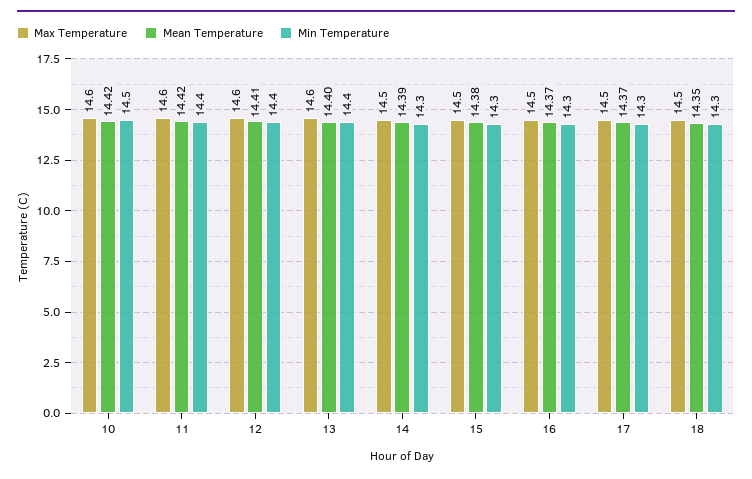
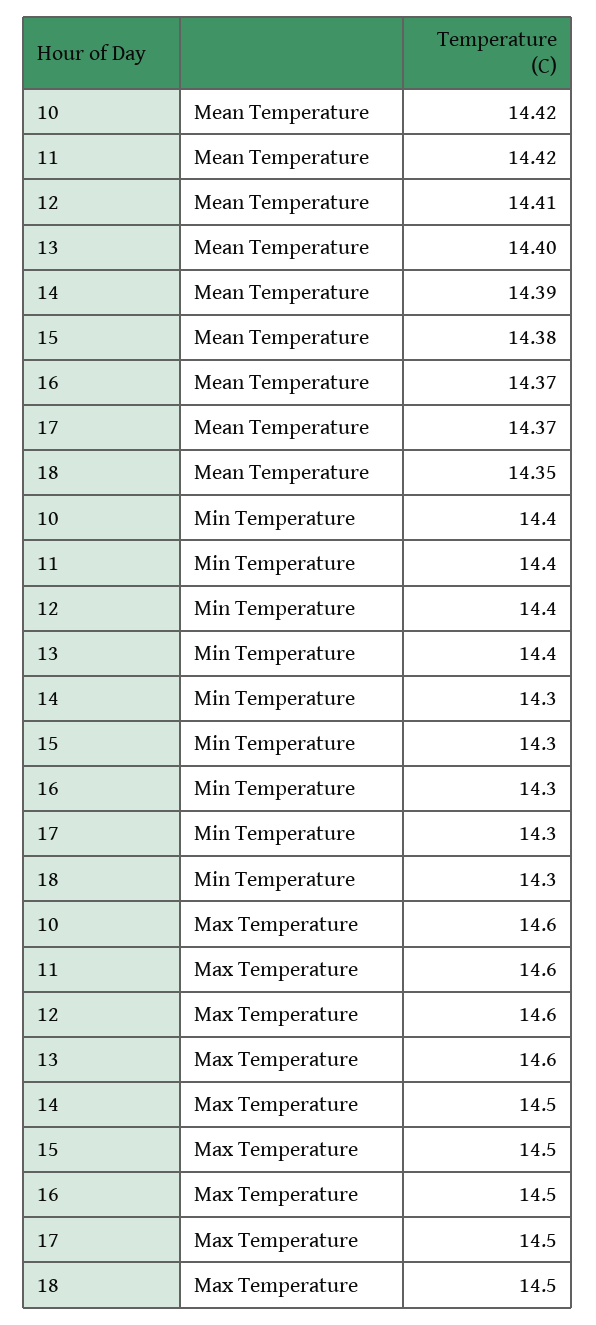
  {
    "Max Temperature": {
      "10": 14.6,
      "11": 14.6,
      "12": 14.6,
      "13": 14.6,
      "14": 14.5,
      "15": 14.5,
      "16": 14.5,
      "17": 14.5,
      "18": 14.5
    },
    "Mean Temperature": {
      "10": 14.42,
      "11": 14.42,
      "12": 14.41,
      "13": 14.4,
      "14": 14.39,
      "15": 14.38,
      "16": 14.37,
      "17": 14.37,
      "18": 14.35
    },
    "Min Temperature": {
-     "10": 14.5,
+     "10": 14.4,
      "11": 14.4,
      "12": 14.4,
      "13": 14.4,
      "14": 14.3,
      "15": 14.3,
      "16": 14.3,
      "17": 14.3,
      "18": 14.3
    }
  }

